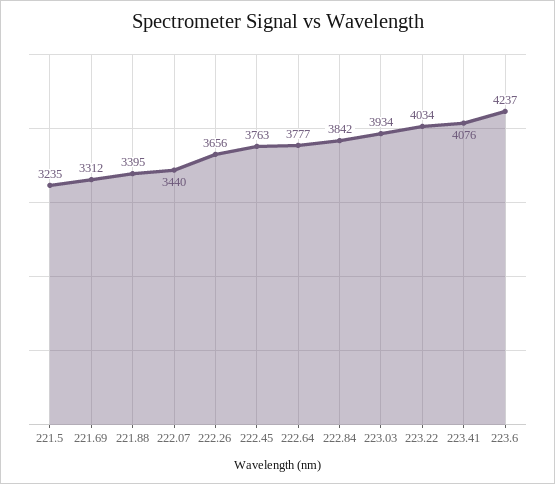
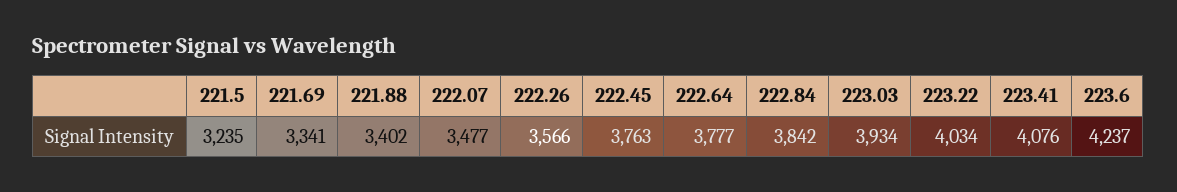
  {
    "221.5": 3235,
-   "221.69": 3312,
+   "221.69": 3341,
-   "221.88": 3395,
+   "221.88": 3402,
-   "222.07": 3440,
+   "222.07": 3477,
-   "222.26": 3656,
+   "222.26": 3566,
    "222.45": 3763,
    "222.64": 3777,
    "222.84": 3842,
    "223.03": 3934,
    "223.22": 4034,
    "223.41": 4076,
    "223.6": 4237
  }

